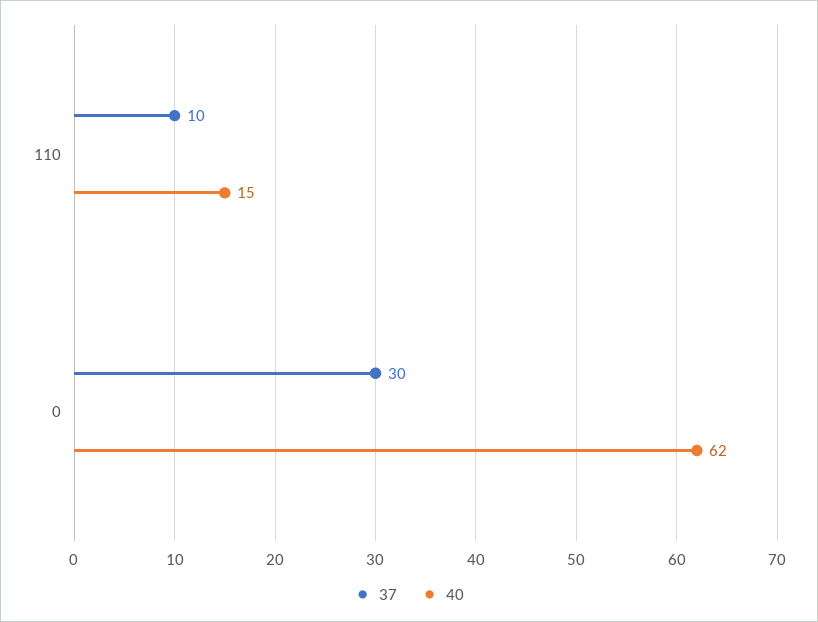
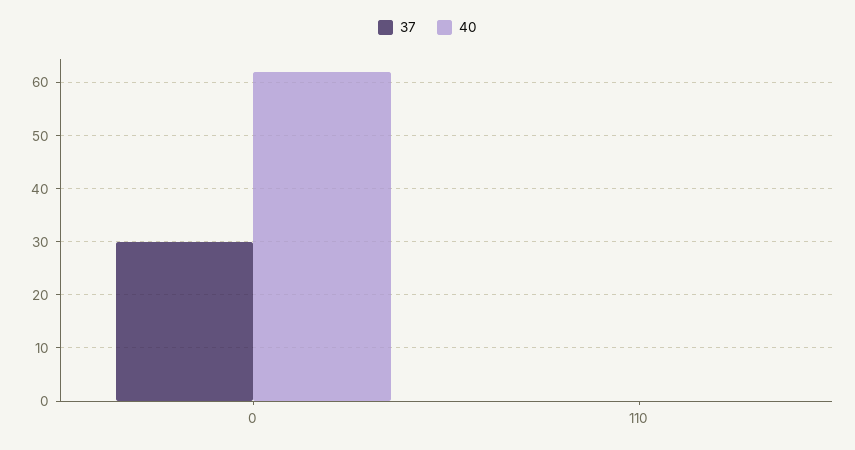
  {
    "37": {
-     "110": 10,
+     "110": 0,
      "0": 30
    },
    "40": {
-     "110": 15,
+     "110": 0,
      "0": 62
    }
  }

